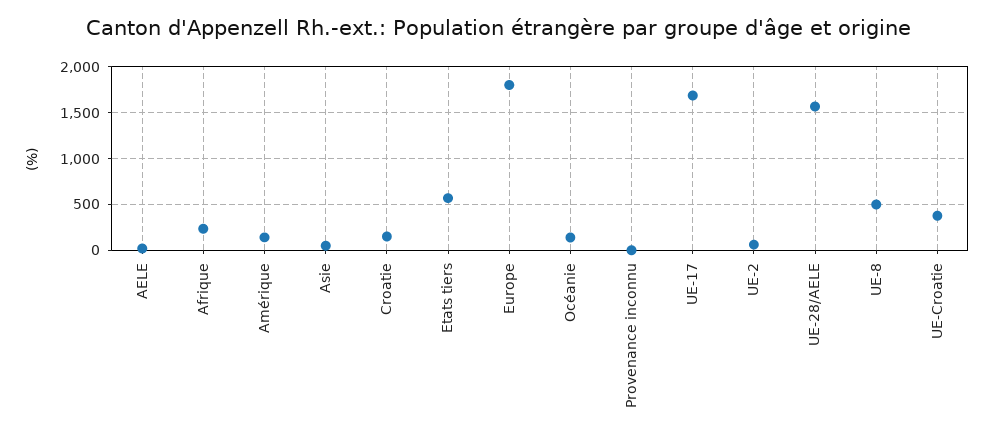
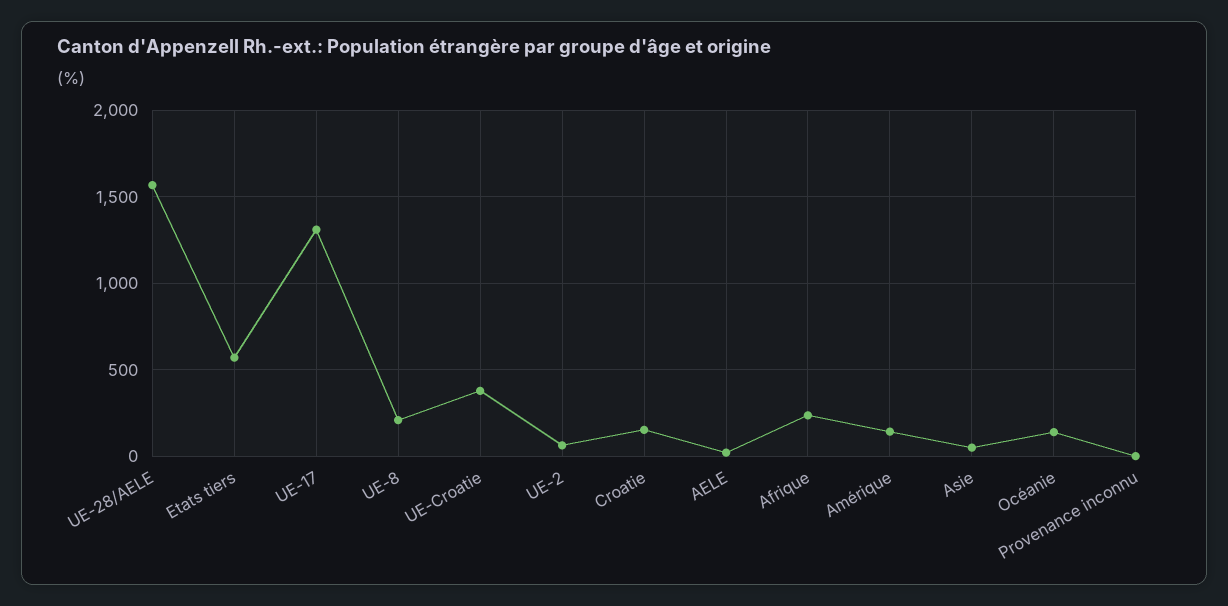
  {
    "AELE": 0,
    "Afrique": 250,
    "Amérique": 150,
    "Asie": 50,
    "Croatie": 150,
    "Etats tiers": 550,
-   "Europe": 1800,
    "Océanie": 150,
    "Provenance inconnu": 0,
-   "UE-17": 1700,
+   "UE-17": 1300,
    "UE-2": 50,
    "UE-28/AELE": 1550,
-   "UE-8": 500,
+   "UE-8": 200,
    "UE-Croatie": 400
  }

